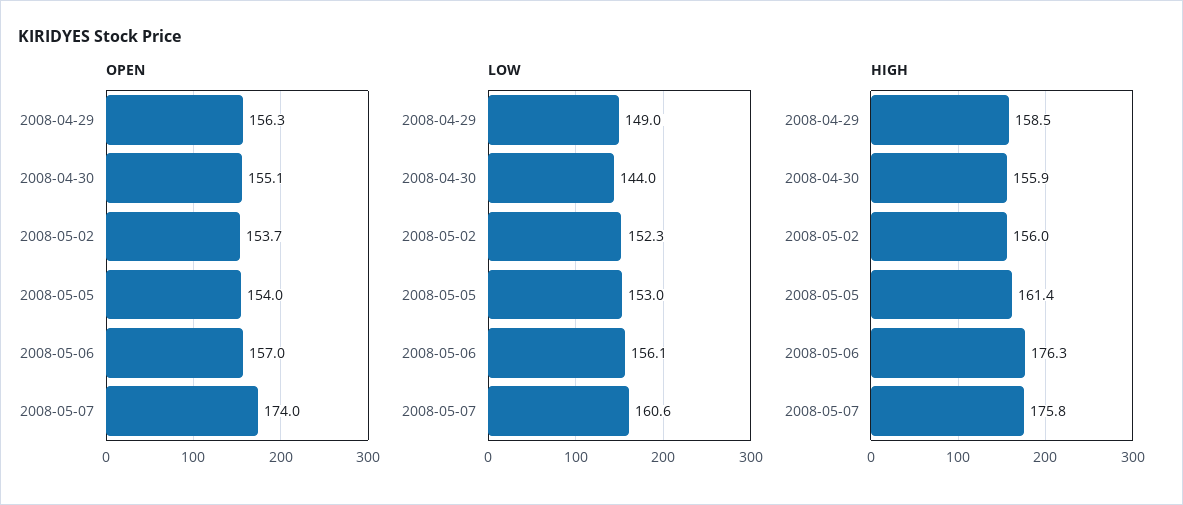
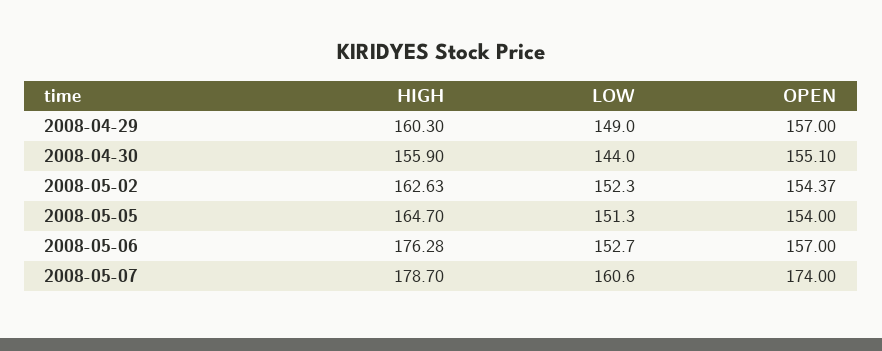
  {
    "OPEN": {
-     "2008-04-29": 156.3,
+     "2008-04-29": 157,
      "2008-04-30": 155.1,
-     "2008-05-02": 153.7,
+     "2008-05-02": 154.37,
      "2008-05-05": 154,
      "2008-05-06": 157,
      "2008-05-07": 174
    },
    "LOW": {
      "2008-04-29": 149,
      "2008-04-30": 144,
      "2008-05-02": 152.3,
-     "2008-05-05": 153,
+     "2008-05-05": 151.3,
-     "2008-05-06": 156.1,
+     "2008-05-06": 152.7,
      "2008-05-07": 160.6
    },
    "HIGH": {
-     "2008-04-29": 158.5,
+     "2008-04-29": 160.3,
      "2008-04-30": 155.9,
-     "2008-05-02": 156,
+     "2008-05-02": 162.63,
-     "2008-05-05": 161.4,
+     "2008-05-05": 164.7,
      "2008-05-06": 176.28,
-     "2008-05-07": 175.8
+     "2008-05-07": 178.7
    }
  }

